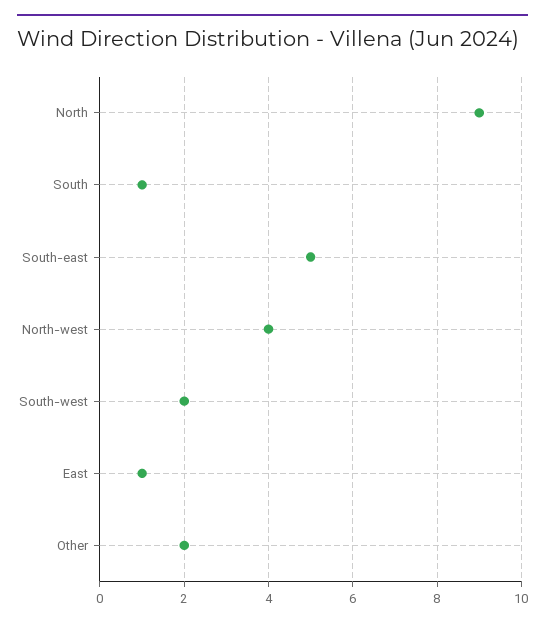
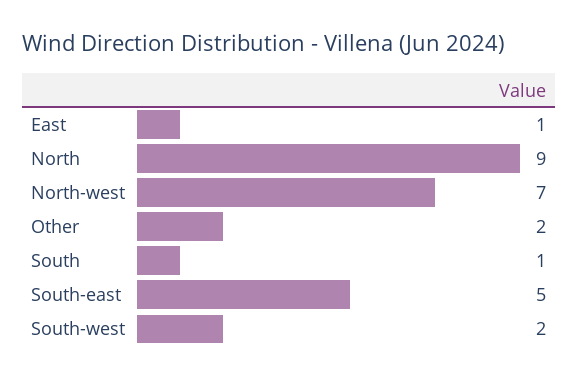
  {
    "North": 9,
    "South": 1,
    "South-east": 5,
-   "North-west": 4,
+   "North-west": 7,
    "South-west": 2,
    "East": 1,
    "Other": 2
  }

